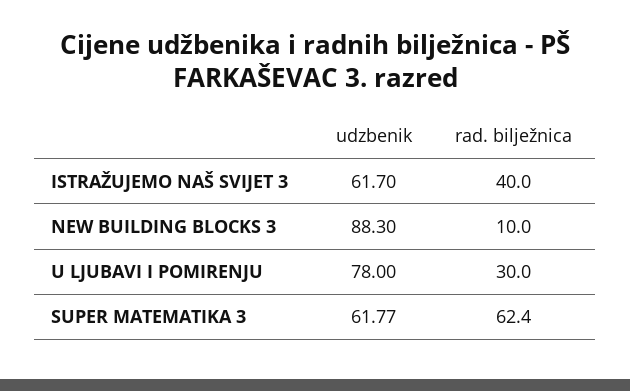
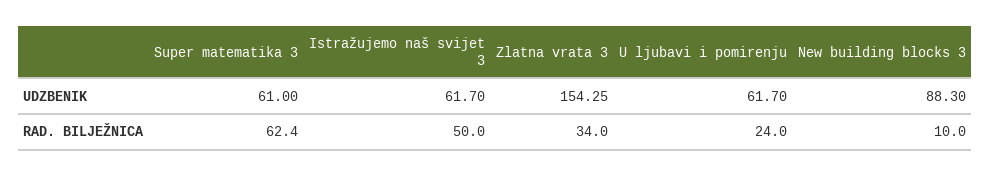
  {
    "udzbenik": {
      "ISTRAŽUJEMO NAŠ SVIJET 3": 61.7,
      "NEW BUILDING BLOCKS 3": 88.3,
-     "U LJUBAVI I POMIRENJU": 78,
+     "U LJUBAVI I POMIRENJU": 61.7,
-     "SUPER MATEMATIKA 3": 61.77
+     "SUPER MATEMATIKA 3": 61,
+     "Zlatna vrata 3": 154.25
    },
    "rad. bilježnica": {
-     "ISTRAŽUJEMO NAŠ SVIJET 3": 40,
+     "ISTRAŽUJEMO NAŠ SVIJET 3": 50,
      "NEW BUILDING BLOCKS 3": 10,
-     "U LJUBAVI I POMIRENJU": 30,
+     "U LJUBAVI I POMIRENJU": 24,
-     "SUPER MATEMATIKA 3": 62.4
+     "SUPER MATEMATIKA 3": 62.4,
+     "Zlatna vrata 3": 34
    }
  }

